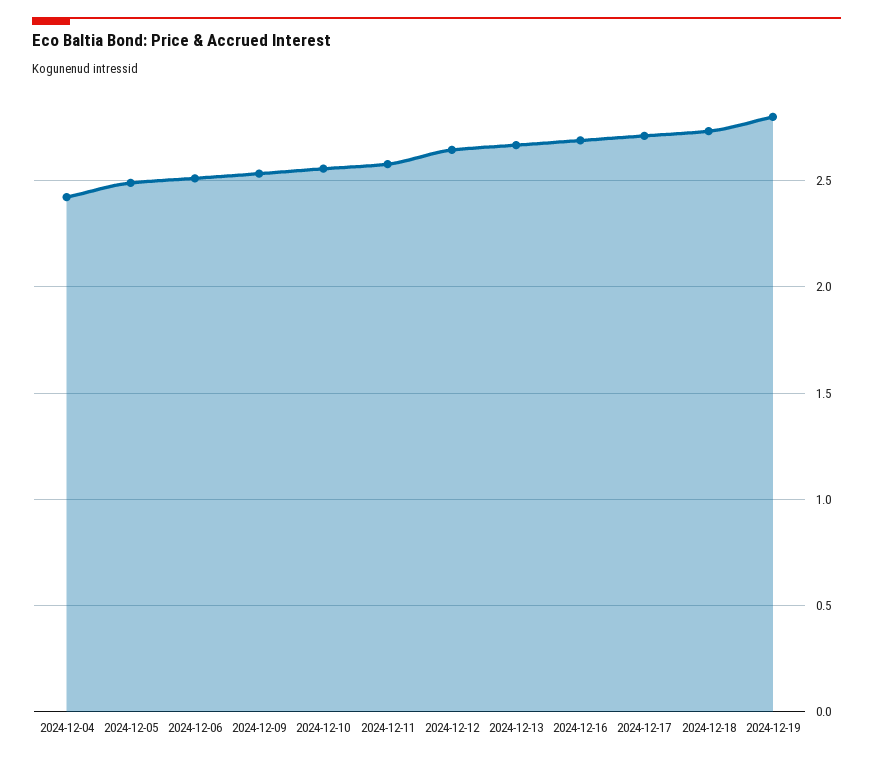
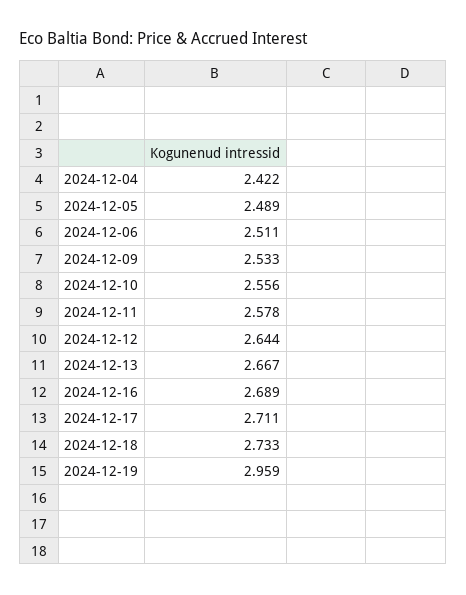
  {
    "2024-12-04": 2.422,
    "2024-12-05": 2.489,
    "2024-12-06": 2.511,
    "2024-12-09": 2.533,
    "2024-12-10": 2.556,
    "2024-12-11": 2.578,
    "2024-12-12": 2.644,
    "2024-12-13": 2.667,
    "2024-12-16": 2.689,
    "2024-12-17": 2.711,
    "2024-12-18": 2.733,
-   "2024-12-19": 2.8
+   "2024-12-19": 2.959
  }

